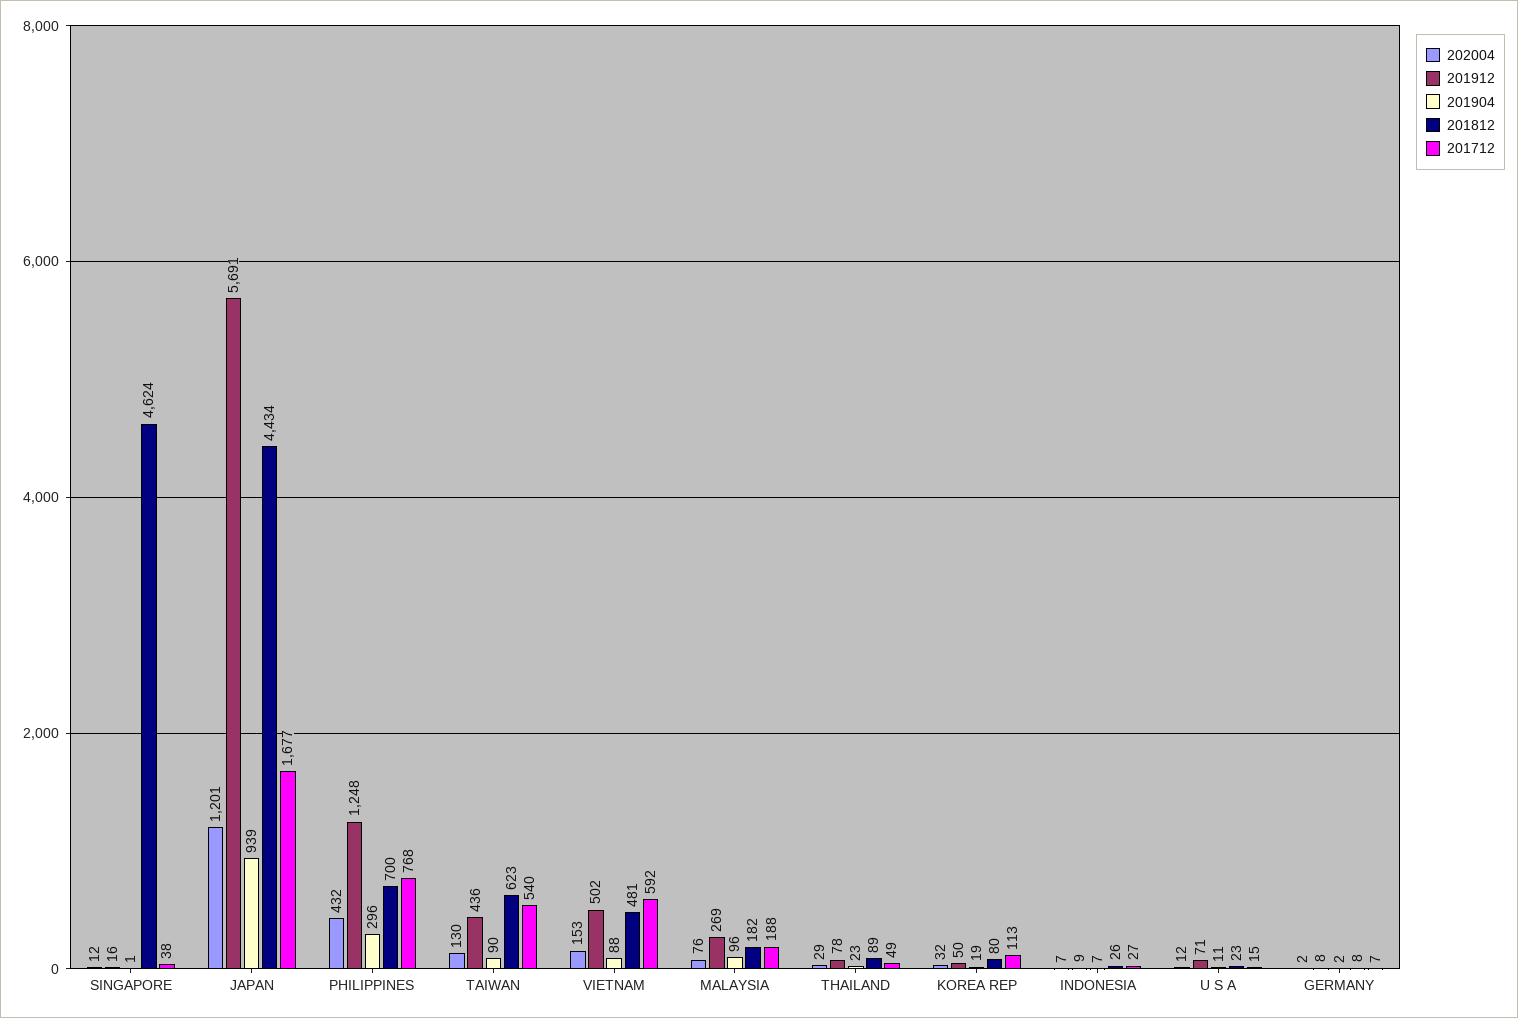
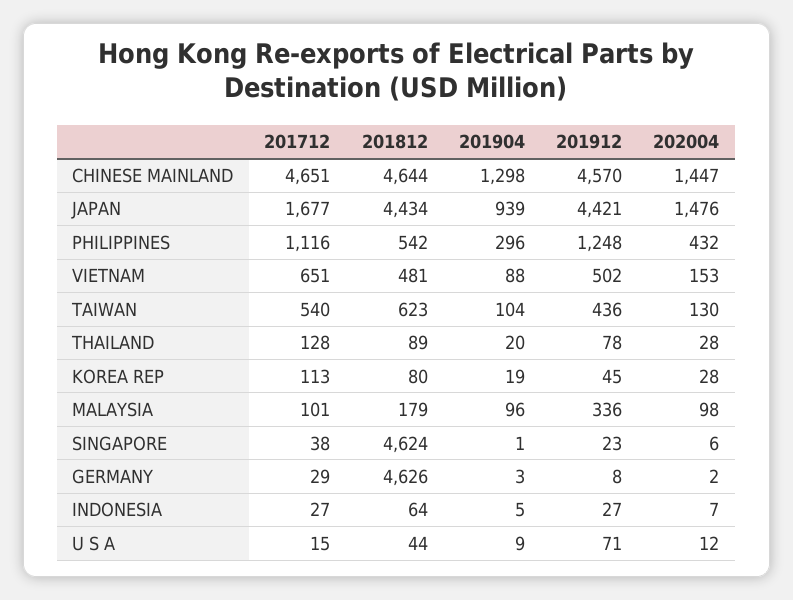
  {
    "202004": {
-     "SINGAPORE": 12,
+     "SINGAPORE": 6,
-     "JAPAN": 1201,
+     "JAPAN": 1476,
      "PHILIPPINES": 432,
      "TAIWAN": 130,
      "VIETNAM": 153,
-     "MALAYSIA": 76,
+     "MALAYSIA": 98,
-     "THAILAND": 29,
+     "THAILAND": 28,
-     "KOREA REP": 32,
+     "KOREA REP": 28,
      "INDONESIA": 7,
      "U S A": 12,
-     "GERMANY": 2
+     "GERMANY": 2,
+     "CHINESE MAINLAND": 1447
    },
    "201912": {
-     "SINGAPORE": 16,
+     "SINGAPORE": 23,
-     "JAPAN": 5691,
+     "JAPAN": 4421,
      "PHILIPPINES": 1248,
      "TAIWAN": 436,
      "VIETNAM": 502,
-     "MALAYSIA": 269,
+     "MALAYSIA": 336,
      "THAILAND": 78,
-     "KOREA REP": 50,
+     "KOREA REP": 45,
-     "INDONESIA": 9,
+     "INDONESIA": 27,
      "U S A": 71,
-     "GERMANY": 8
+     "GERMANY": 8,
+     "CHINESE MAINLAND": 4570
    },
    "201904": {
      "SINGAPORE": 1,
      "JAPAN": 939,
      "PHILIPPINES": 296,
-     "TAIWAN": 90,
+     "TAIWAN": 104,
      "VIETNAM": 88,
      "MALAYSIA": 96,
-     "THAILAND": 23,
+     "THAILAND": 20,
      "KOREA REP": 19,
-     "INDONESIA": 7,
+     "INDONESIA": 5,
-     "U S A": 11,
+     "U S A": 9,
-     "GERMANY": 2
+     "GERMANY": 3,
+     "CHINESE MAINLAND": 1298
    },
    "201812": {
      "SINGAPORE": 4624,
      "JAPAN": 4434,
-     "PHILIPPINES": 700,
+     "PHILIPPINES": 542,
      "TAIWAN": 623,
      "VIETNAM": 481,
-     "MALAYSIA": 182,
+     "MALAYSIA": 179,
      "THAILAND": 89,
      "KOREA REP": 80,
-     "INDONESIA": 26,
+     "INDONESIA": 64,
-     "U S A": 23,
+     "U S A": 44,
-     "GERMANY": 8
+     "GERMANY": 4626,
+     "CHINESE MAINLAND": 4644
    },
    "201712": {
      "SINGAPORE": 38,
      "JAPAN": 1677,
-     "PHILIPPINES": 768,
+     "PHILIPPINES": 1116,
      "TAIWAN": 540,
-     "VIETNAM": 592,
+     "VIETNAM": 651,
-     "MALAYSIA": 188,
+     "MALAYSIA": 101,
-     "THAILAND": 49,
+     "THAILAND": 128,
      "KOREA REP": 113,
      "INDONESIA": 27,
      "U S A": 15,
-     "GERMANY": 7
+     "GERMANY": 29,
+     "CHINESE MAINLAND": 4651
    }
  }

